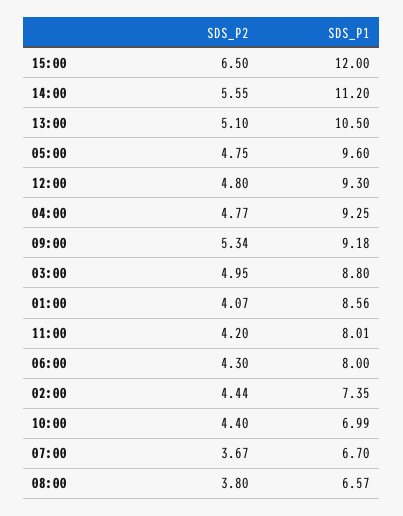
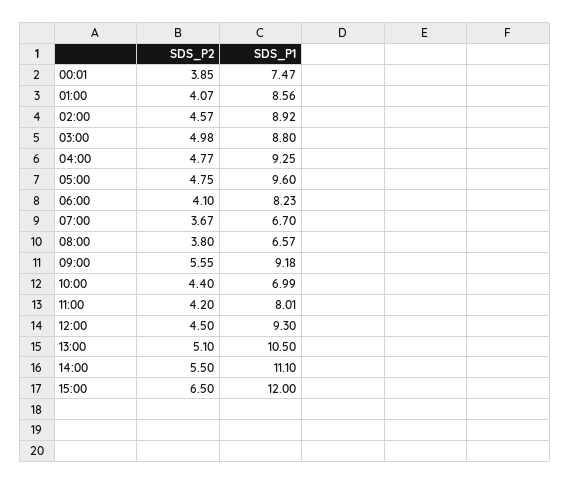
  {
    "SDS_P2": {
      "15:00": 6.5,
-     "14:00": 5.55,
+     "14:00": 5.5,
      "13:00": 5.1,
      "05:00": 4.75,
-     "12:00": 4.8,
+     "12:00": 4.5,
      "04:00": 4.77,
-     "09:00": 5.34,
+     "09:00": 5.55,
-     "03:00": 4.95,
+     "03:00": 4.98,
      "01:00": 4.07,
      "11:00": 4.2,
-     "06:00": 4.3,
+     "06:00": 4.1,
-     "02:00": 4.44,
+     "02:00": 4.57,
      "10:00": 4.4,
      "07:00": 3.67,
-     "08:00": 3.8
+     "08:00": 3.8,
+     "00:01": 3.85
    },
    "SDS_P1": {
      "15:00": 12,
-     "14:00": 11.2,
+     "14:00": 11.1,
      "13:00": 10.5,
      "05:00": 9.6,
      "12:00": 9.3,
      "04:00": 9.25,
      "09:00": 9.18,
      "03:00": 8.8,
      "01:00": 8.56,
      "11:00": 8.01,
-     "06:00": 8,
+     "06:00": 8.23,
-     "02:00": 7.35,
+     "02:00": 8.92,
      "10:00": 6.99,
      "07:00": 6.7,
-     "08:00": 6.57
+     "08:00": 6.57,
+     "00:01": 7.47
    }
  }

